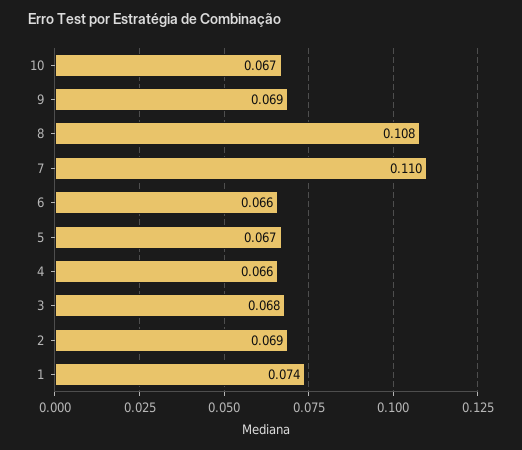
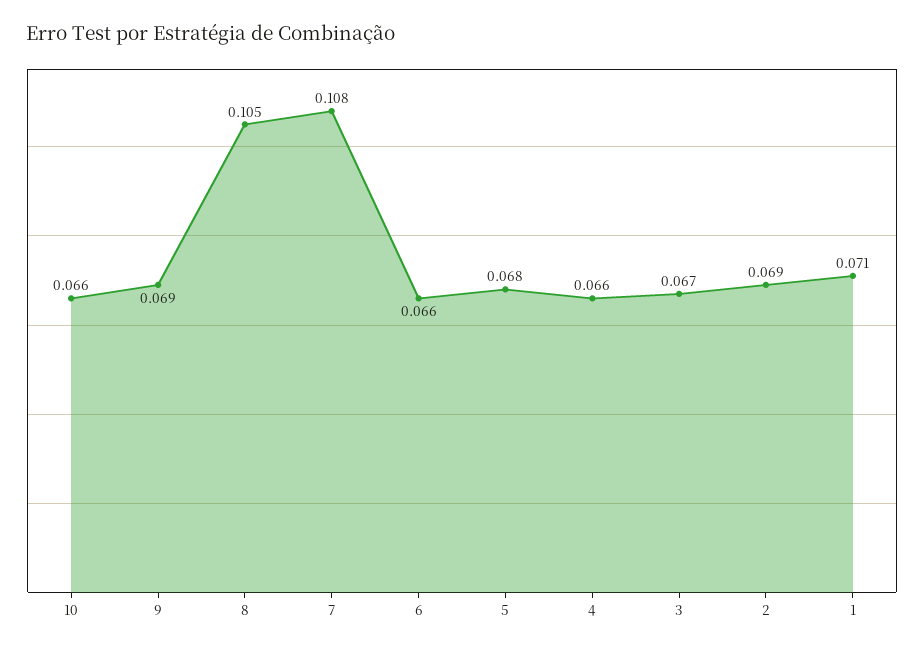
  {
-   "10": 0.067,
+   "10": 0.066,
    "9": 0.069,
-   "8": 0.108,
+   "8": 0.105,
-   "7": 0.11,
+   "7": 0.108,
    "6": 0.066,
-   "5": 0.067,
+   "5": 0.068,
    "4": 0.066,
-   "3": 0.068,
+   "3": 0.067,
    "2": 0.069,
-   "1": 0.074
+   "1": 0.071
  }

